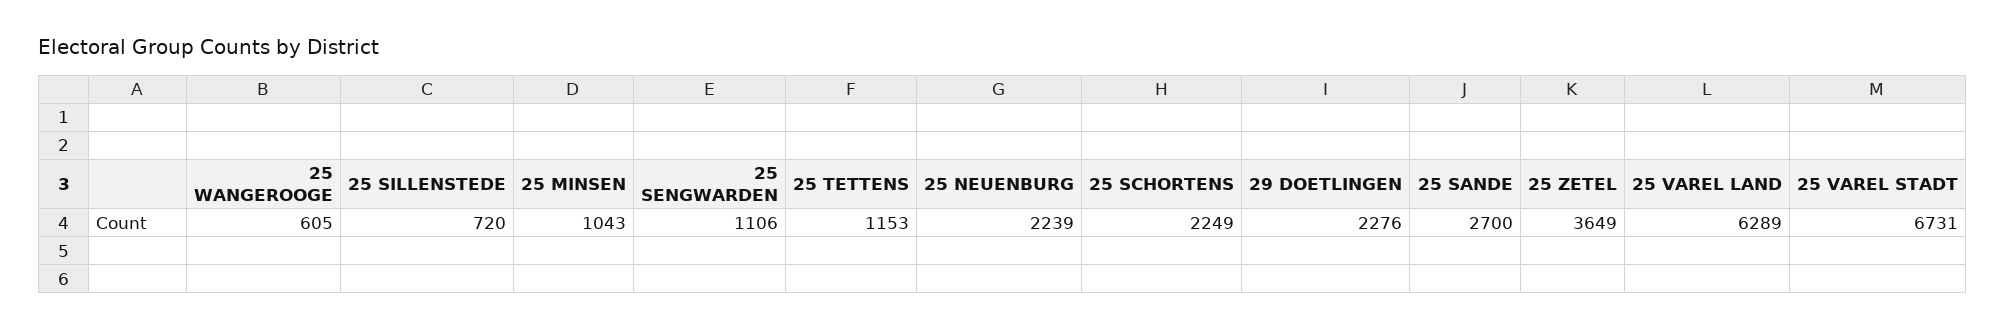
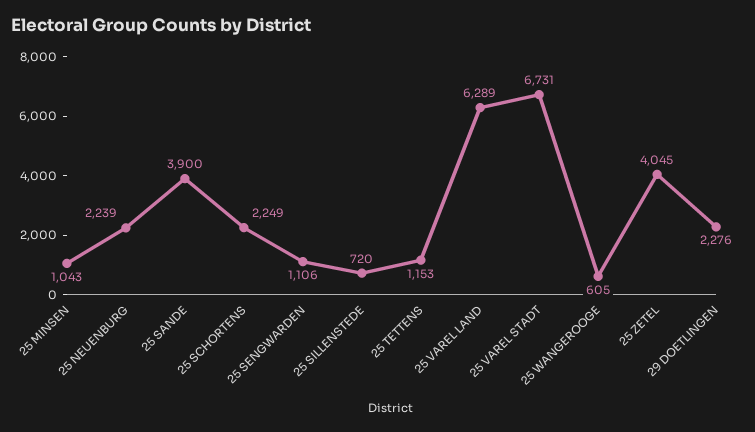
  {
    "25 WANGEROOGE": 605,
    "25 SILLENSTEDE": 720,
    "25 MINSEN": 1043,
    "25 SENGWARDEN": 1106,
    "25 TETTENS": 1153,
    "25 NEUENBURG": 2239,
    "25 SCHORTENS": 2249,
    "29 DOETLINGEN": 2276,
-   "25 SANDE": 2700,
+   "25 SANDE": 3900,
-   "25 ZETEL": 3649,
+   "25 ZETEL": 4045,
    "25 VAREL LAND": 6289,
    "25 VAREL STADT": 6731
  }

